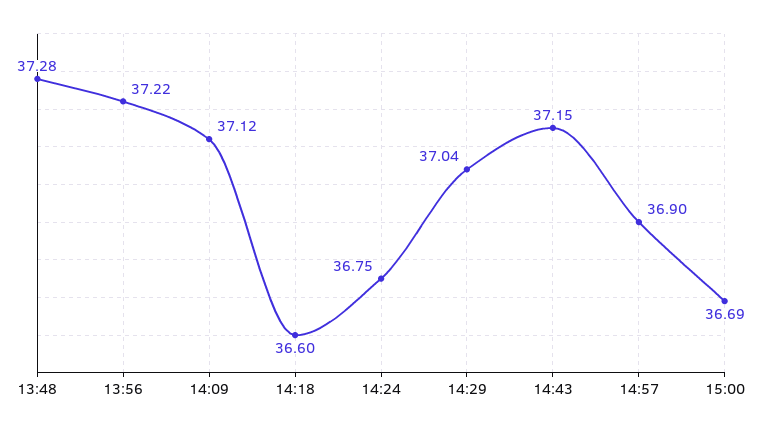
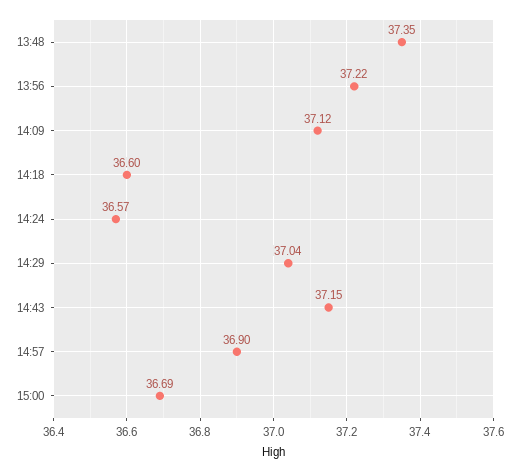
  {
-   "13:48": 37.28,
+   "13:48": 37.35,
    "13:56": 37.22,
    "14:09": 37.12,
    "14:18": 36.6,
-   "14:24": 36.75,
+   "14:24": 36.57,
    "14:29": 37.04,
    "14:43": 37.15,
    "14:57": 36.9,
    "15:00": 36.69
  }

